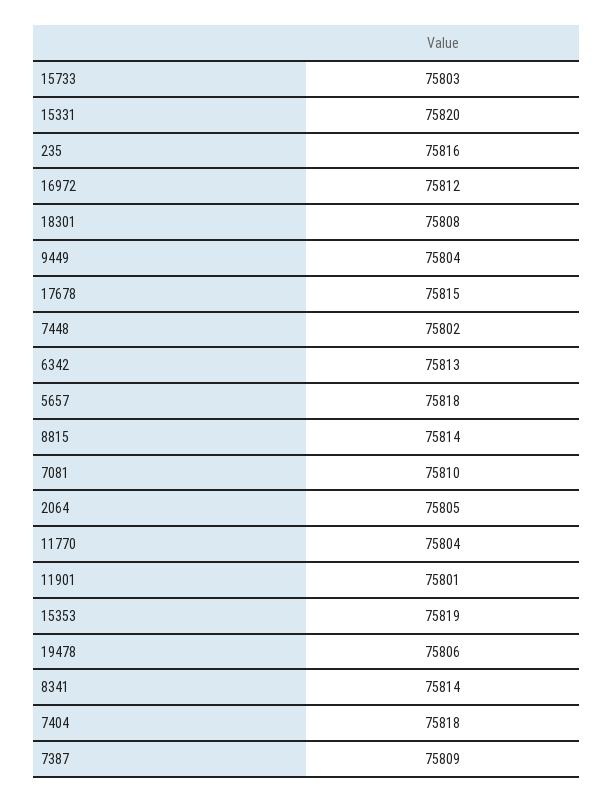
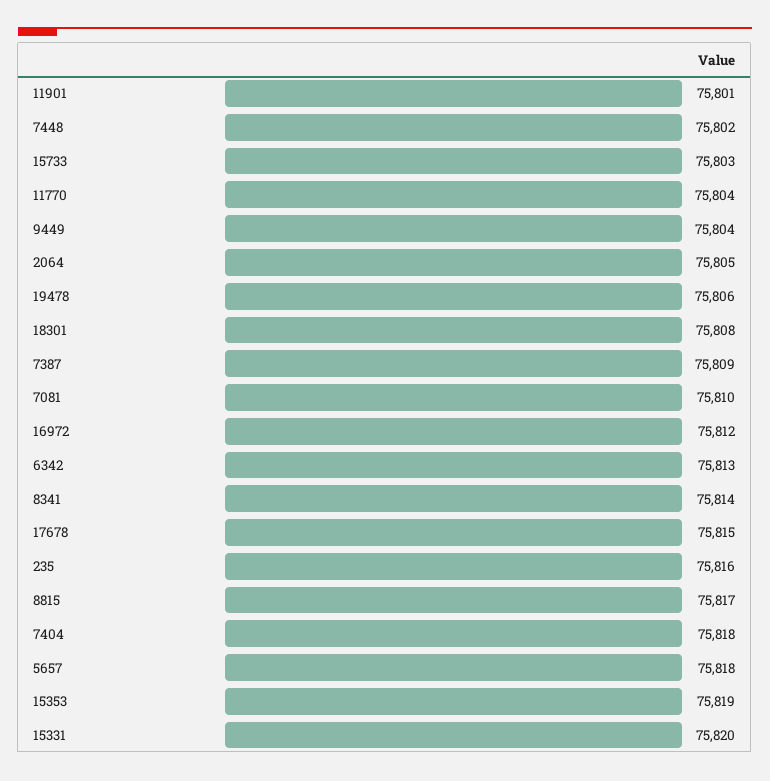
  {
    "15733": 75803,
    "15331": 75820,
    "235": 75816,
    "16972": 75812,
    "18301": 75808,
    "9449": 75804,
    "17678": 75815,
    "7448": 75802,
    "6342": 75813,
    "5657": 75818,
-   "8815": 75814,
+   "8815": 75817,
    "7081": 75810,
    "2064": 75805,
    "11770": 75804,
    "11901": 75801,
    "15353": 75819,
    "19478": 75806,
    "8341": 75814,
    "7404": 75818,
    "7387": 75809
  }

